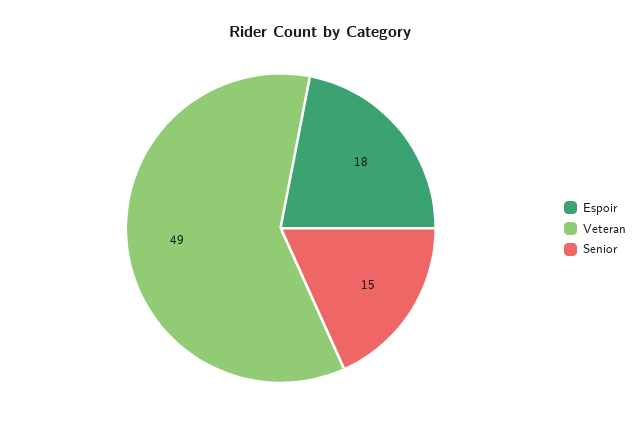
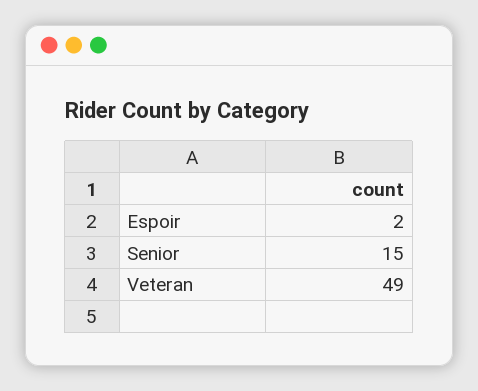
  {
-   "Espoir": 18,
+   "Espoir": 2,
    "Veteran": 49,
    "Senior": 15
  }

